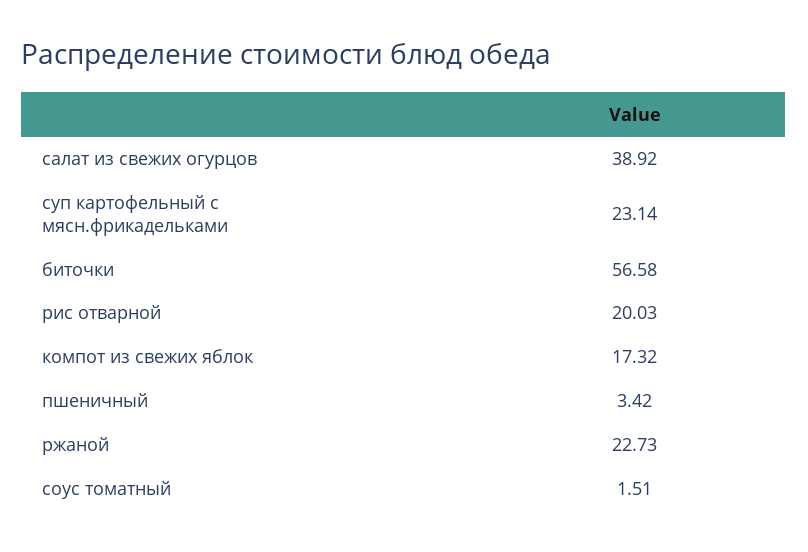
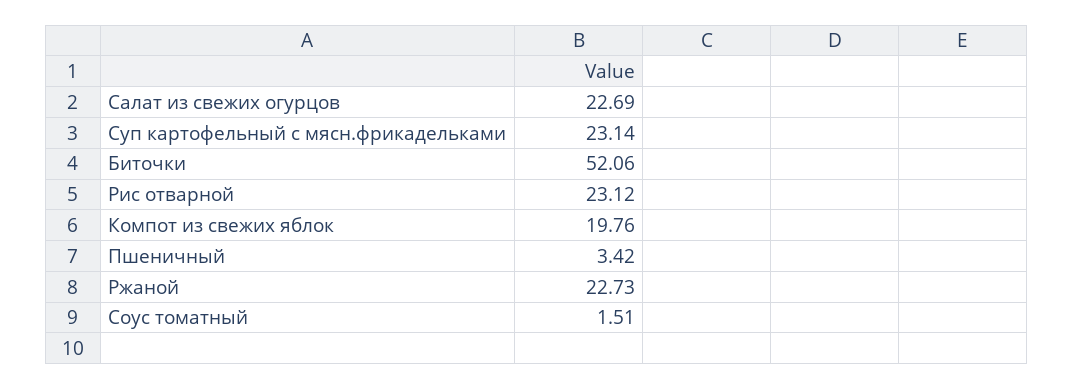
  {
-   "салат из свежих огурцов": 38.92,
+   "салат из свежих огурцов": 22.69,
    "суп картофельный с мясн.фрикадельками": 23.14,
-   "биточки": 56.58,
+   "биточки": 52.06,
-   "рис отварной": 20.03,
+   "рис отварной": 23.12,
-   "компот из свежих яблок": 17.32,
+   "компот из свежих яблок": 19.76,
    "пшеничный": 3.42,
    "ржаной": 22.73,
    "соус томатный": 1.51
  }

